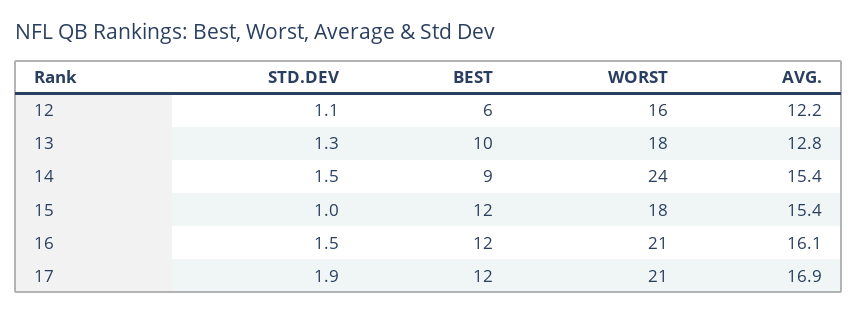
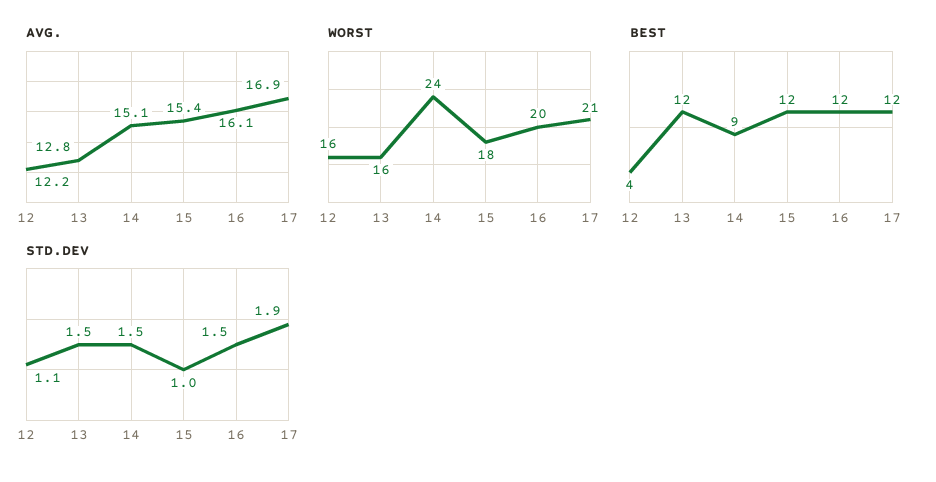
  {
    "STD.DEV": {
      "12": 1.1,
-     "13": 1.3,
+     "13": 1.5,
      "14": 1.5,
      "15": 1,
      "16": 1.5,
      "17": 1.9
    },
    "BEST": {
-     "12": 6,
+     "12": 4,
-     "13": 10,
+     "13": 12,
      "14": 9,
      "15": 12,
      "16": 12,
      "17": 12
    },
    "WORST": {
      "12": 16,
-     "13": 18,
+     "13": 16,
      "14": 24,
      "15": 18,
-     "16": 21,
+     "16": 20,
      "17": 21
    },
    "AVG.": {
      "12": 12.2,
      "13": 12.8,
-     "14": 15.4,
+     "14": 15.1,
      "15": 15.4,
      "16": 16.1,
      "17": 16.9
    }
  }

